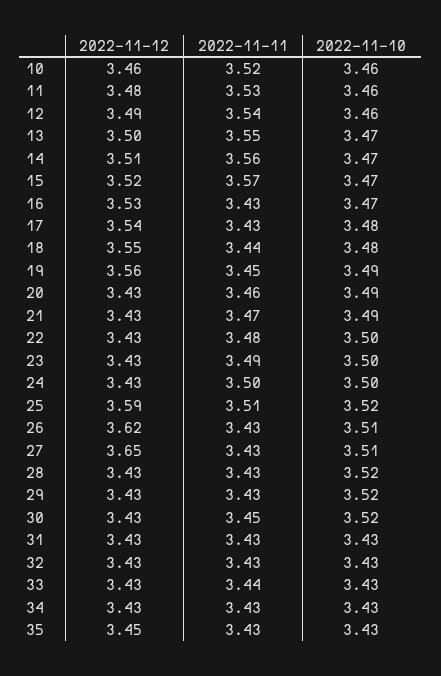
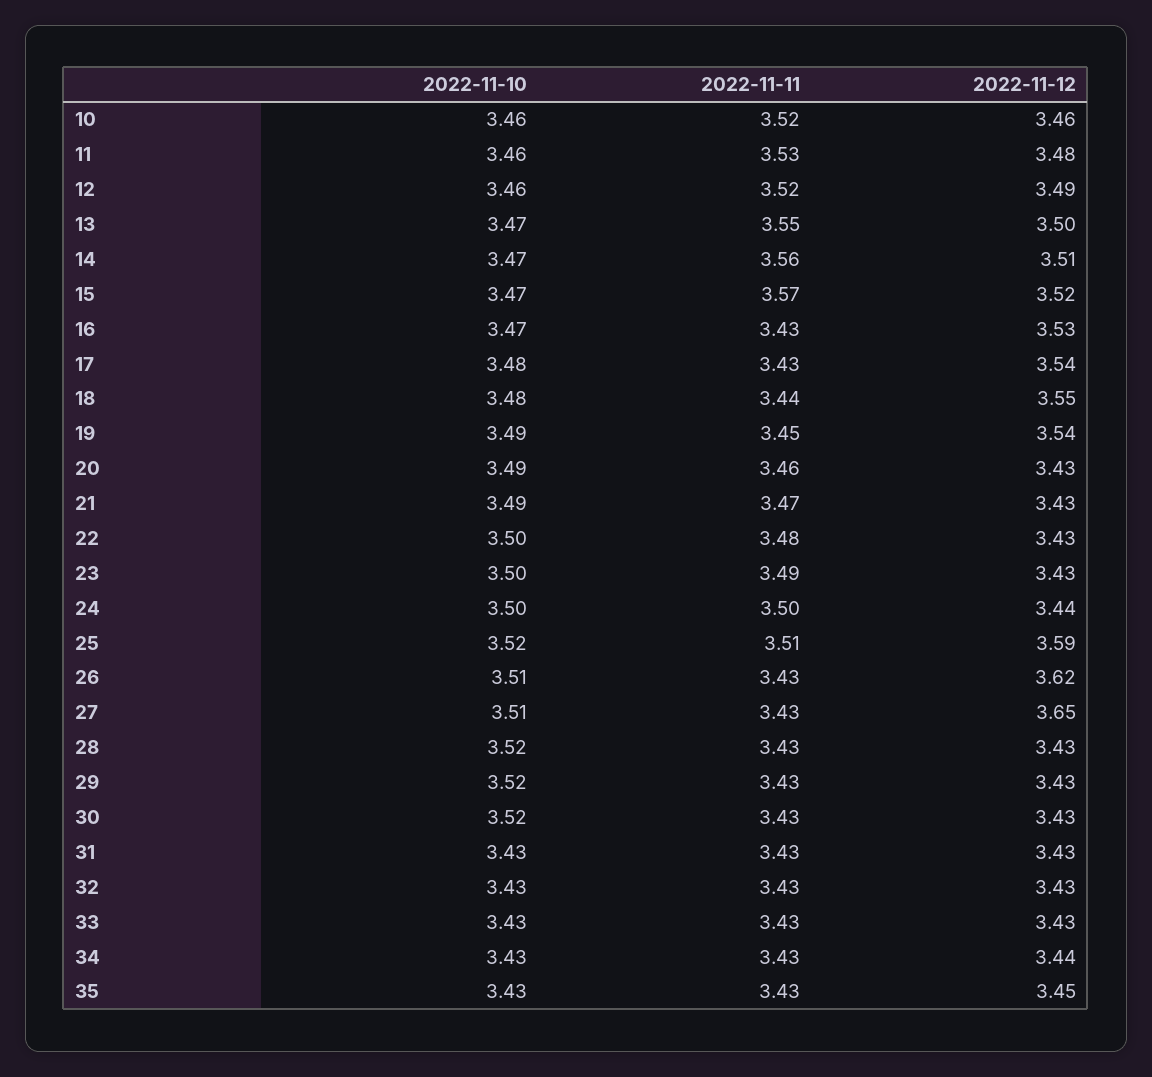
  {
    "2022-11-12": {
      "10": 3.46,
      "11": 3.48,
      "12": 3.49,
      "13": 3.5,
      "14": 3.51,
      "15": 3.52,
      "16": 3.53,
      "17": 3.54,
      "18": 3.55,
-     "19": 3.56,
+     "19": 3.54,
      "20": 3.43,
      "21": 3.43,
      "22": 3.43,
      "23": 3.43,
-     "24": 3.43,
+     "24": 3.44,
      "25": 3.59,
      "26": 3.62,
      "27": 3.65,
      "28": 3.43,
      "29": 3.43,
      "30": 3.43,
      "31": 3.43,
      "32": 3.43,
      "33": 3.43,
-     "34": 3.43,
+     "34": 3.44,
      "35": 3.45
    },
    "2022-11-11": {
      "10": 3.52,
      "11": 3.53,
-     "12": 3.54,
+     "12": 3.52,
      "13": 3.55,
      "14": 3.56,
      "15": 3.57,
      "16": 3.43,
      "17": 3.43,
      "18": 3.44,
      "19": 3.45,
      "20": 3.46,
      "21": 3.47,
      "22": 3.48,
      "23": 3.49,
      "24": 3.5,
      "25": 3.51,
      "26": 3.43,
      "27": 3.43,
      "28": 3.43,
      "29": 3.43,
-     "30": 3.45,
+     "30": 3.43,
      "31": 3.43,
      "32": 3.43,
-     "33": 3.44,
+     "33": 3.43,
      "34": 3.43,
      "35": 3.43
    },
    "2022-11-10": {
      "10": 3.46,
      "11": 3.46,
      "12": 3.46,
      "13": 3.47,
      "14": 3.47,
      "15": 3.47,
      "16": 3.47,
      "17": 3.48,
      "18": 3.48,
      "19": 3.49,
      "20": 3.49,
      "21": 3.49,
      "22": 3.5,
      "23": 3.5,
      "24": 3.5,
      "25": 3.52,
      "26": 3.51,
      "27": 3.51,
      "28": 3.52,
      "29": 3.52,
      "30": 3.52,
      "31": 3.43,
      "32": 3.43,
      "33": 3.43,
      "34": 3.43,
      "35": 3.43
    }
  }

